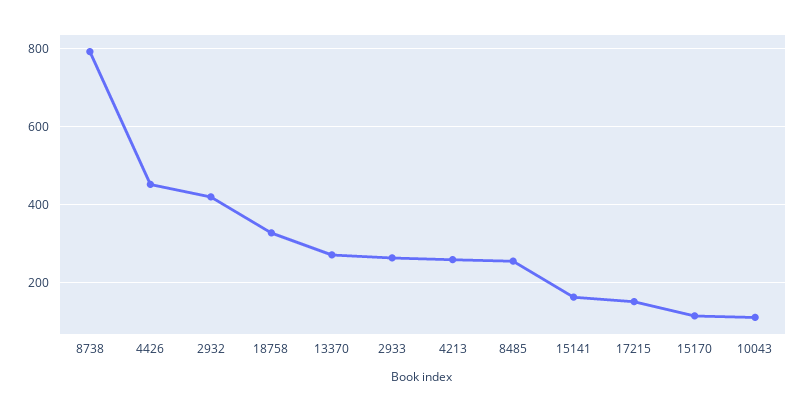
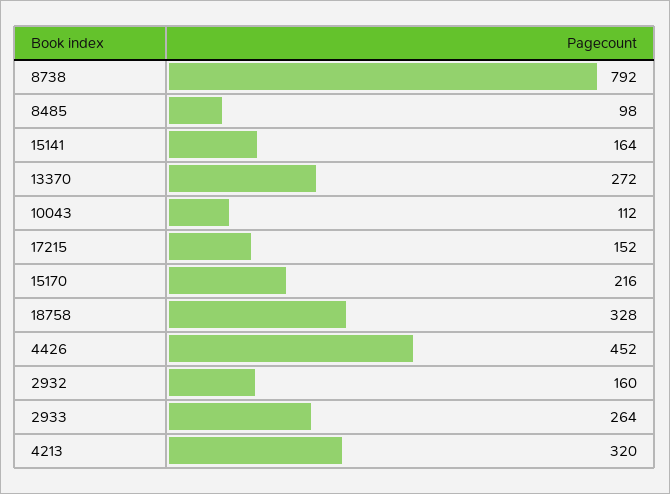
  {
    "8738": 792,
    "4426": 452,
-   "2932": 420,
+   "2932": 160,
    "18758": 328,
    "13370": 272,
    "2933": 264,
-   "4213": 260,
+   "4213": 320,
-   "8485": 260,
+   "8485": 98,
    "15141": 164,
    "17215": 152,
-   "15170": 120,
+   "15170": 216,
    "10043": 112
  }

